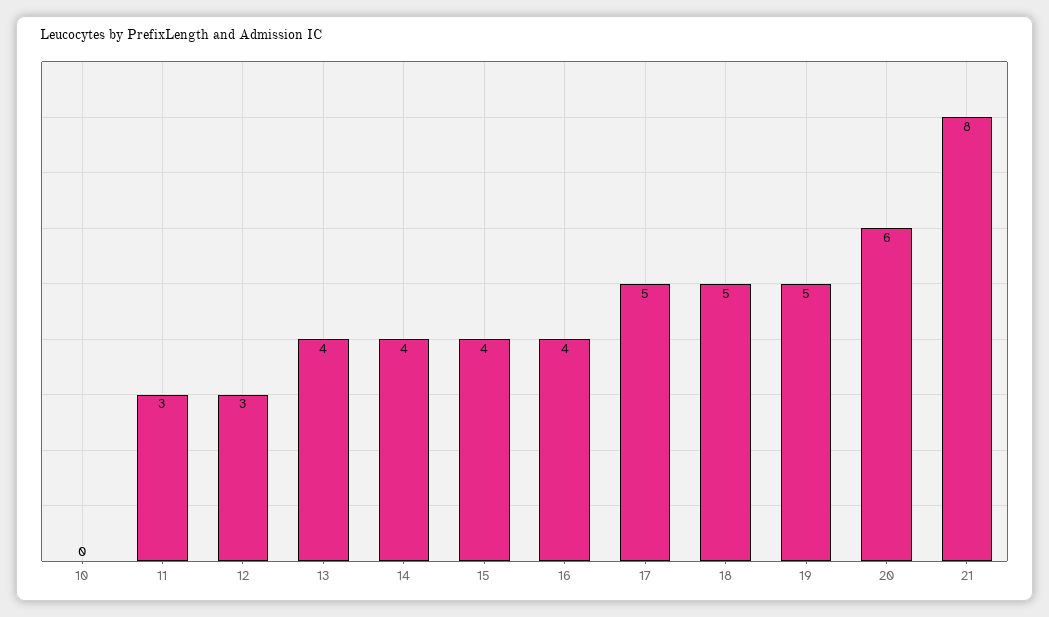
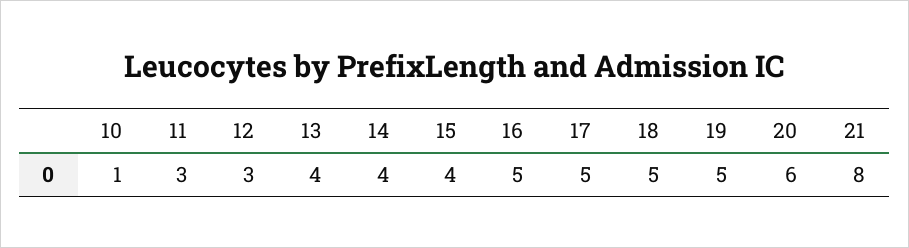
  {
-   "10": 0,
+   "10": 1,
    "11": 3,
    "12": 3,
    "13": 4,
    "14": 4,
    "15": 4,
-   "16": 4,
+   "16": 5,
    "17": 5,
    "18": 5,
    "19": 5,
    "20": 6,
    "21": 8
  }

